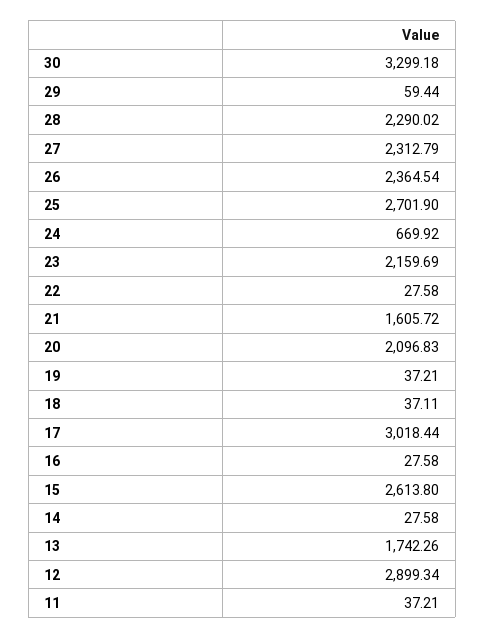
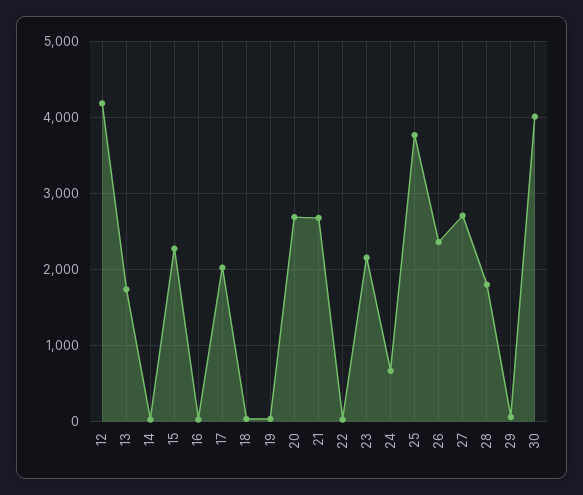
  {
-   "30": 3299.18,
+   "30": 4000,
    "29": 59.44,
-   "28": 2290.02,
+   "28": 1800,
-   "27": 2312.79,
+   "27": 2700,
    "26": 2364.54,
-   "25": 2701.9,
+   "25": 3800,
    "24": 669.92,
    "23": 2159.69,
    "22": 27.58,
-   "21": 1605.72,
+   "21": 2700,
-   "20": 2096.83,
+   "20": 2700,
    "19": 37.21,
    "18": 37.11,
-   "17": 3018.44,
+   "17": 2000,
    "16": 27.58,
-   "15": 2613.8,
+   "15": 2300,
    "14": 27.58,
    "13": 1742.26,
-   "12": 2899.34,
+   "12": 4200
-   "11": 37.21
  }

